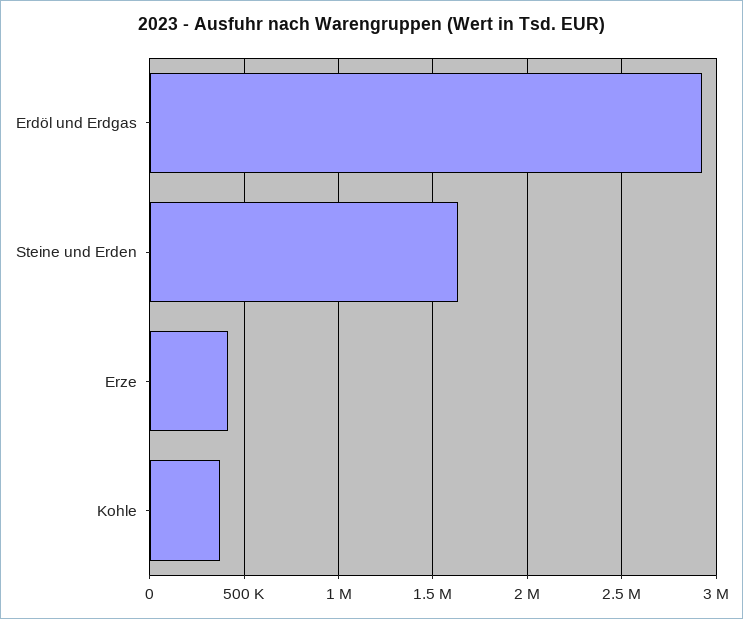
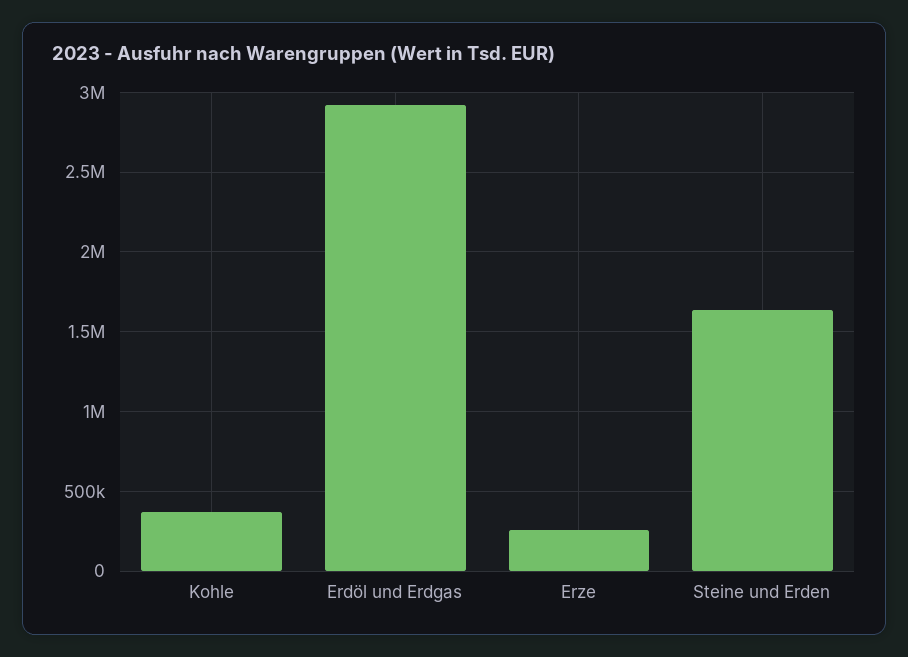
  {
    "Erdöl und Erdgas": 2900000,
    "Steine und Erden": 1650000,
-   "Erze": 400000,
+   "Erze": 250000,
    "Kohle": 350000
  }

